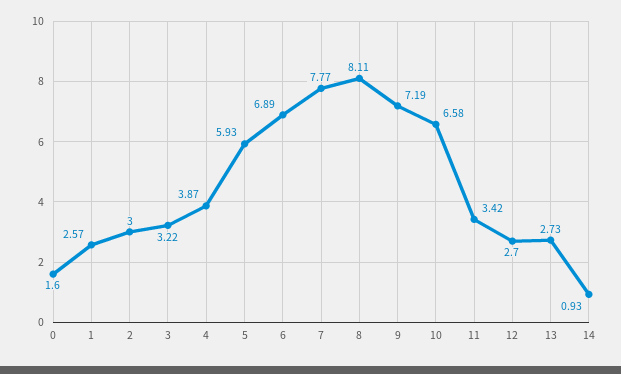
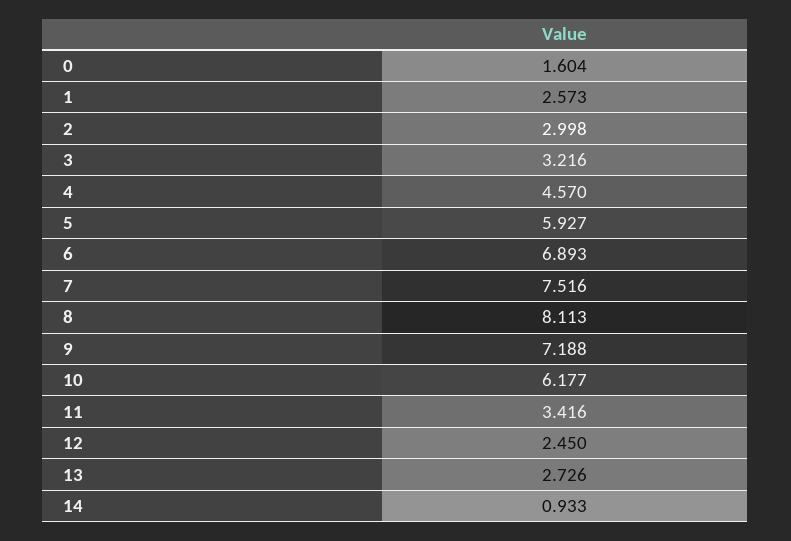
  {
    "0": 1.604,
    "1": 2.573,
    "2": 2.998,
    "3": 3.216,
-   "4": 3.87,
+   "4": 4.57,
    "5": 5.927,
    "6": 6.893,
-   "7": 7.77,
+   "7": 7.516,
    "8": 8.113,
    "9": 7.188,
-   "10": 6.58,
+   "10": 6.177,
    "11": 3.416,
-   "12": 2.7,
+   "12": 2.45,
    "13": 2.726,
    "14": 0.933
  }

